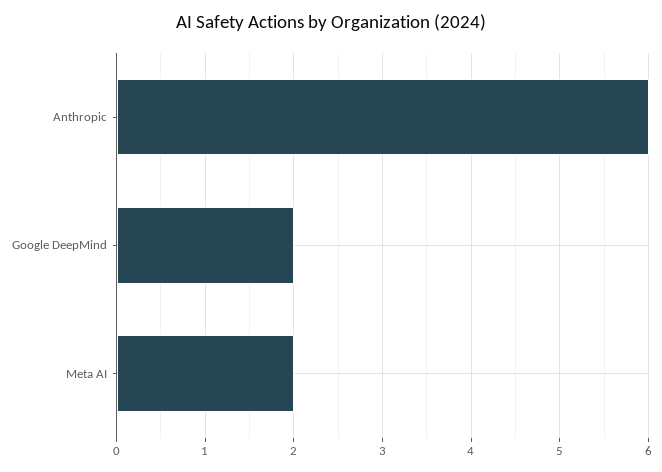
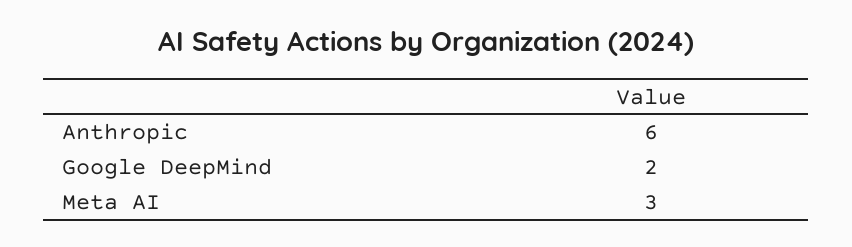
  {
    "Anthropic": 6,
    "Google DeepMind": 2,
-   "Meta AI": 2
+   "Meta AI": 3
  }

